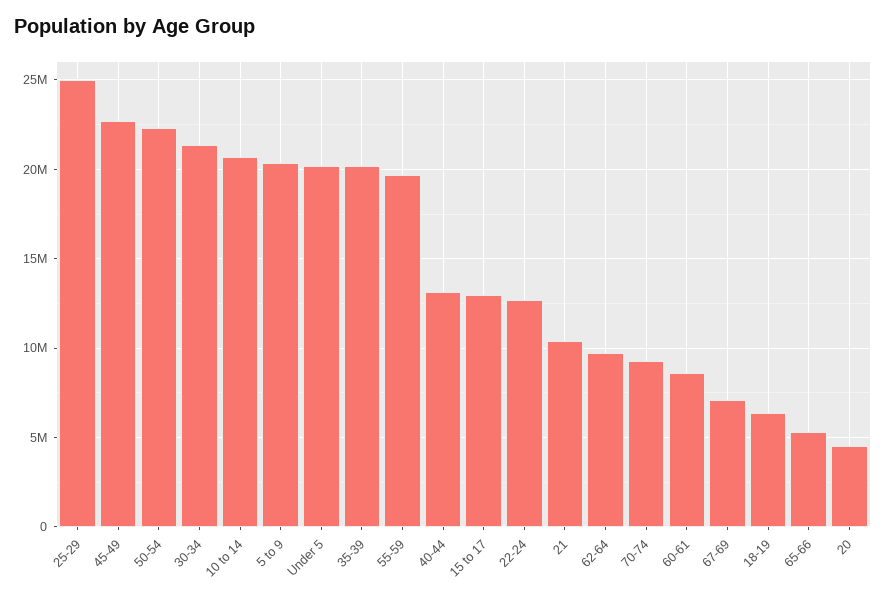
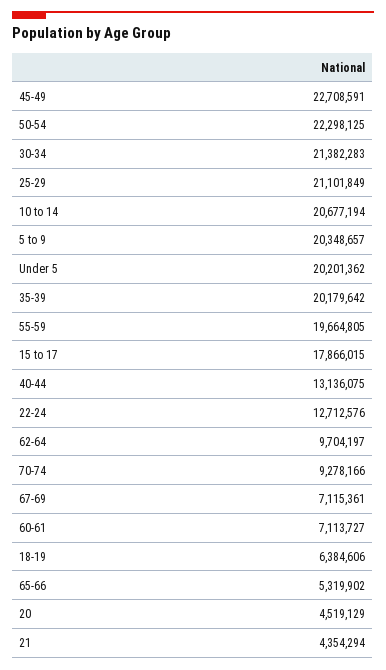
  {
-   "25-29": 25000000,
+   "25-29": 21101849,
    "45-49": 22708591,
    "50-54": 22298125,
    "30-34": 21382283,
    "10 to 14": 20677194,
    "5 to 9": 20348657,
    "Under 5": 20201362,
    "35-39": 20179642,
    "55-59": 19664805,
    "40-44": 13136075,
-   "15 to 17": 13000000,
+   "15 to 17": 17866015,
    "22-24": 12712576,
-   "21": 10500000,
+   "21": 4354294,
    "62-64": 9704197,
    "70-74": 9278166,
-   "60-61": 8500000,
+   "60-61": 7113727,
    "67-69": 7115361,
    "18-19": 6384606,
    "65-66": 5319902,
    "20": 4519129
  }

